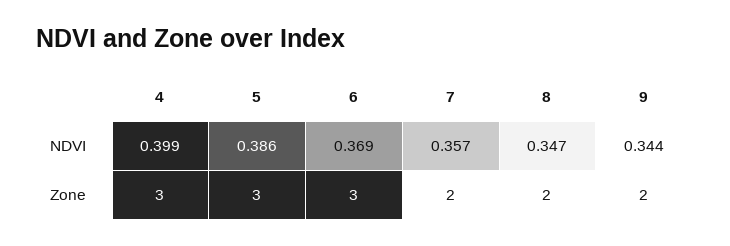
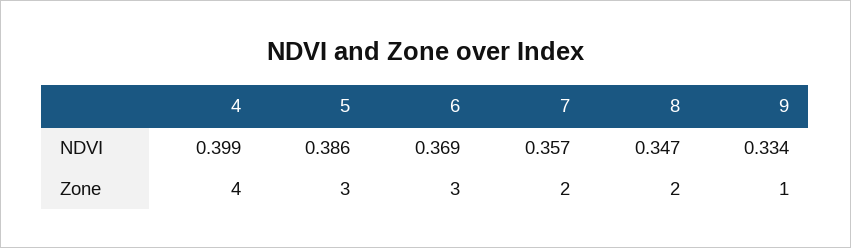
  {
    "4": {
      "NDVI": 0.399,
-     "Zone": 3
+     "Zone": 4
    },
    "5": {
      "NDVI": 0.386,
      "Zone": 3
    },
    "6": {
      "NDVI": 0.369,
      "Zone": 3
    },
    "7": {
      "NDVI": 0.357,
      "Zone": 2
    },
    "8": {
      "NDVI": 0.347,
      "Zone": 2
    },
    "9": {
-     "NDVI": 0.344,
+     "NDVI": 0.334,
-     "Zone": 2
+     "Zone": 1
    }
  }

